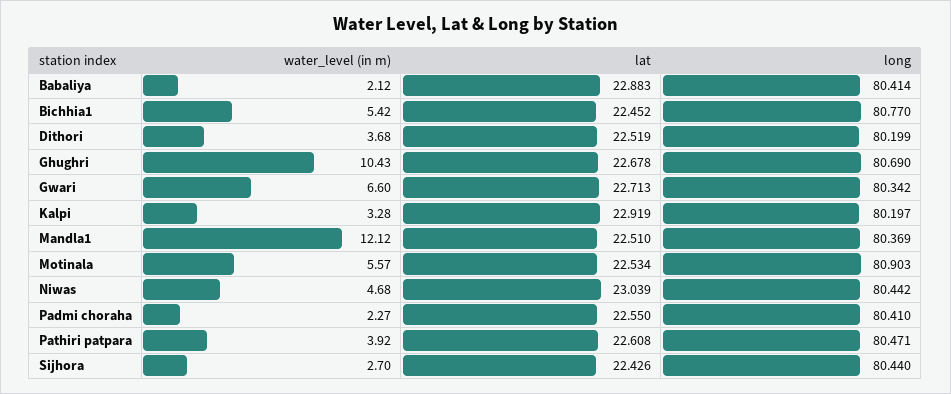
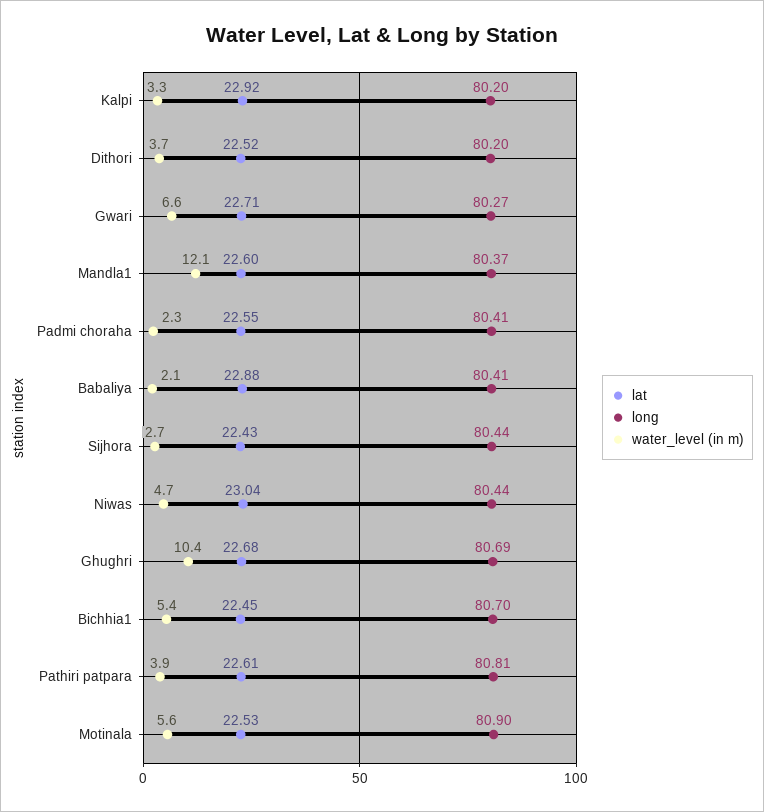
  {
    "water_level (in m)": {
      "Babaliya": 2.12,
      "Bichhia1": 5.42,
      "Dithori": 3.68,
      "Ghughri": 10.43,
      "Gwari": 6.6,
      "Kalpi": 3.28,
      "Mandla1": 12.12,
      "Motinala": 5.57,
      "Niwas": 4.68,
      "Padmi choraha": 2.27,
      "Pathiri patpara": 3.92,
      "Sijhora": 2.7
    },
    "lat": {
      "Babaliya": 22.883,
      "Bichhia1": 22.452,
      "Dithori": 22.519,
      "Ghughri": 22.678,
      "Gwari": 22.713,
      "Kalpi": 22.919,
-     "Mandla1": 22.51,
+     "Mandla1": 22.6,
      "Motinala": 22.534,
      "Niwas": 23.039,
      "Padmi choraha": 22.55,
      "Pathiri patpara": 22.608,
      "Sijhora": 22.426
    },
    "long": {
      "Babaliya": 80.414,
-     "Bichhia1": 80.77,
+     "Bichhia1": 80.7,
      "Dithori": 80.199,
      "Ghughri": 80.69,
-     "Gwari": 80.342,
+     "Gwari": 80.27,
      "Kalpi": 80.197,
      "Mandla1": 80.369,
      "Motinala": 80.903,
      "Niwas": 80.442,
      "Padmi choraha": 80.41,
-     "Pathiri patpara": 80.471,
+     "Pathiri patpara": 80.81,
      "Sijhora": 80.44
    }
  }

